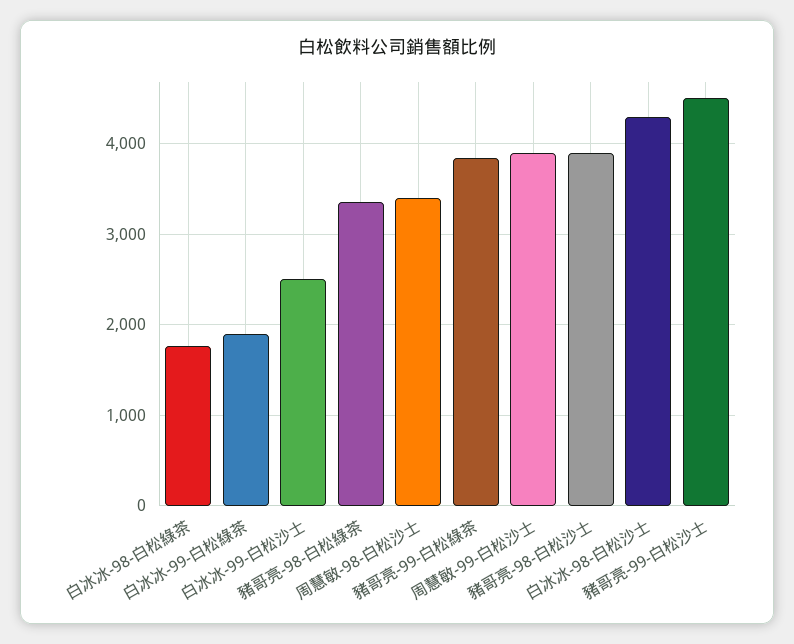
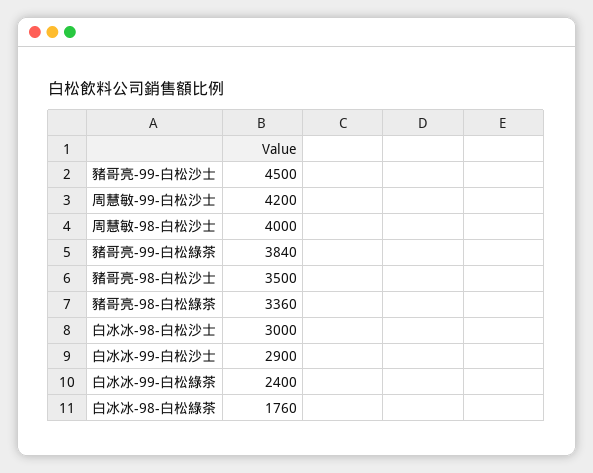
  {
    "白冰冰-98-白松綠茶": 1760,
-   "白冰冰-99-白松綠茶": 1900,
+   "白冰冰-99-白松綠茶": 2400,
-   "白冰冰-99-白松沙士": 2500,
+   "白冰冰-99-白松沙士": 2900,
    "豬哥亮-98-白松綠茶": 3360,
-   "周慧敏-98-白松沙士": 3400,
+   "周慧敏-98-白松沙士": 4000,
    "豬哥亮-99-白松綠茶": 3840,
-   "周慧敏-99-白松沙士": 3900,
+   "周慧敏-99-白松沙士": 4200,
-   "豬哥亮-98-白松沙士": 3900,
+   "豬哥亮-98-白松沙士": 3500,
-   "白冰冰-98-白松沙士": 4300,
+   "白冰冰-98-白松沙士": 3000,
    "豬哥亮-99-白松沙士": 4500
  }

